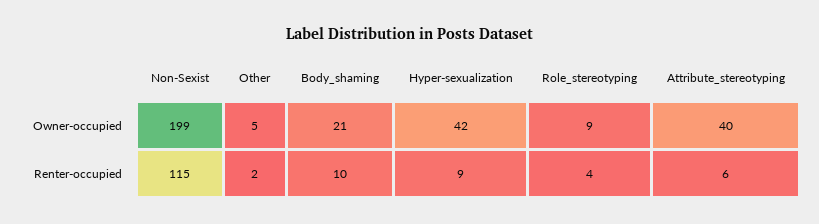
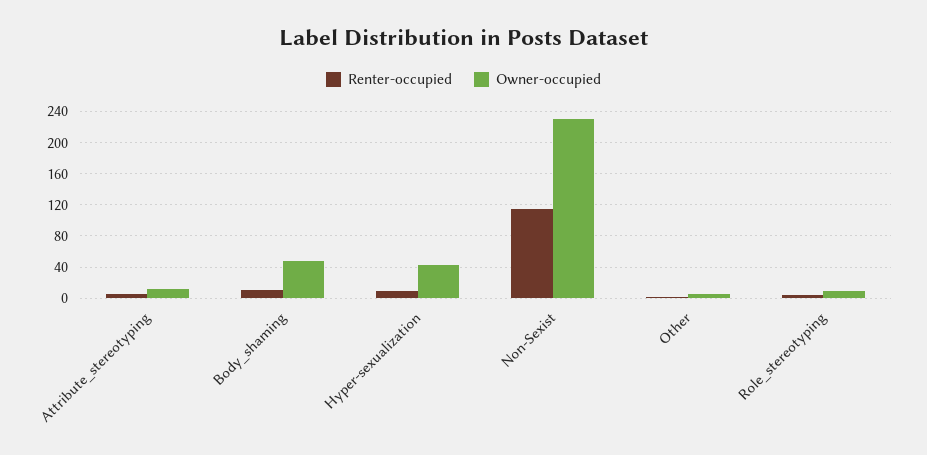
  {
    "Owner-occupied": {
-     "Non-Sexist": 199,
+     "Non-Sexist": 230,
      "Other": 5,
-     "Body_shaming": 21,
+     "Body_shaming": 50,
      "Hyper-sexualization": 42,
      "Role_stereotyping": 9,
-     "Attribute_stereotyping": 40
+     "Attribute_stereotyping": 10
    },
    "Renter-occupied": {
      "Non-Sexist": 115,
      "Other": 2,
      "Body_shaming": 10,
      "Hyper-sexualization": 9,
      "Role_stereotyping": 4,
      "Attribute_stereotyping": 6
    }
  }

